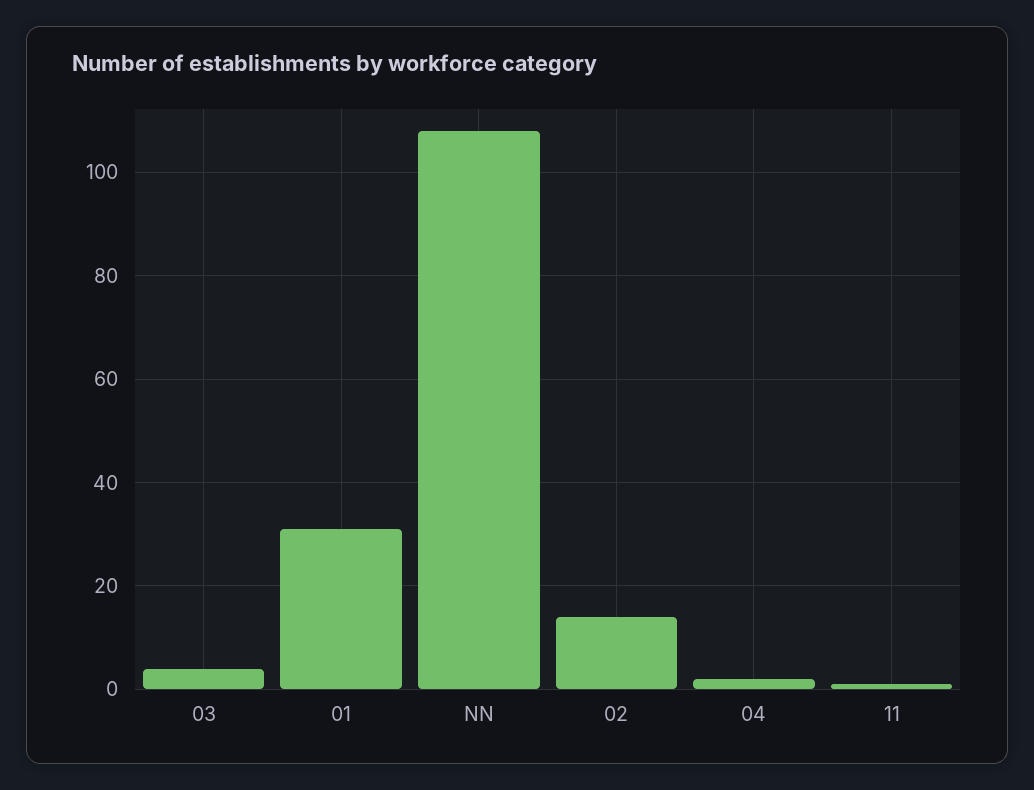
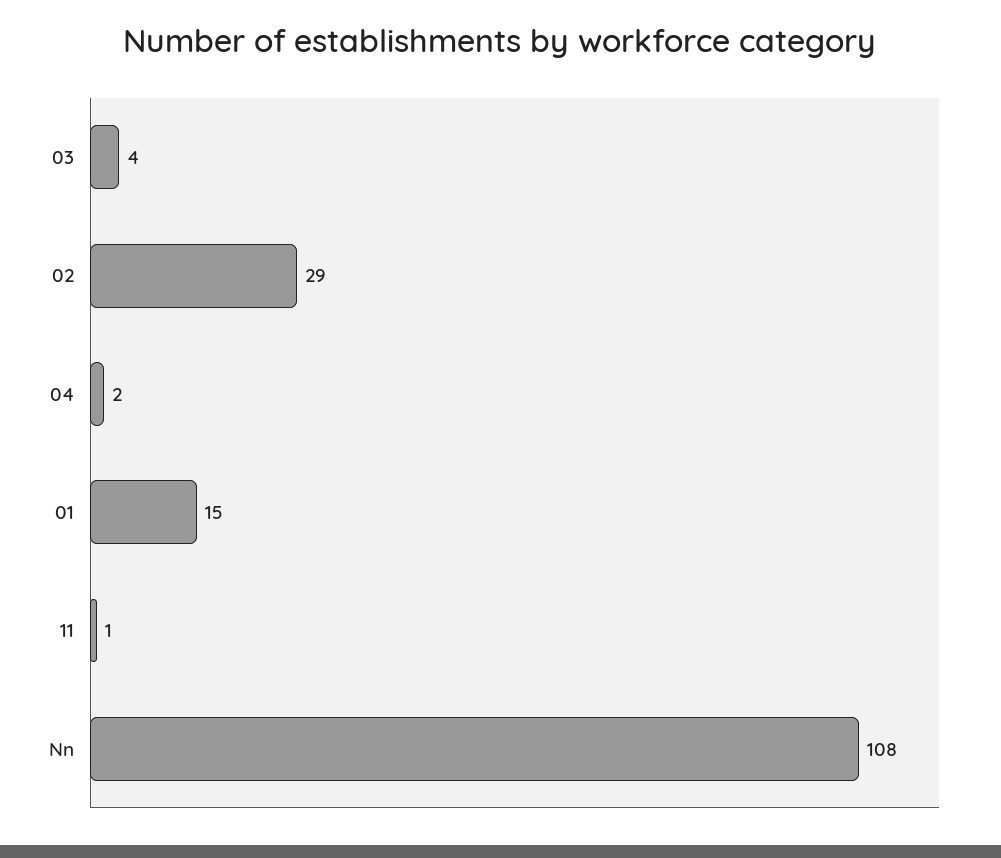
  {
    "03": 4,
-   "01": 30,
+   "01": 15,
    "NN": 108,
-   "02": 15,
+   "02": 29,
    "04": 2,
    "11": 1
  }

